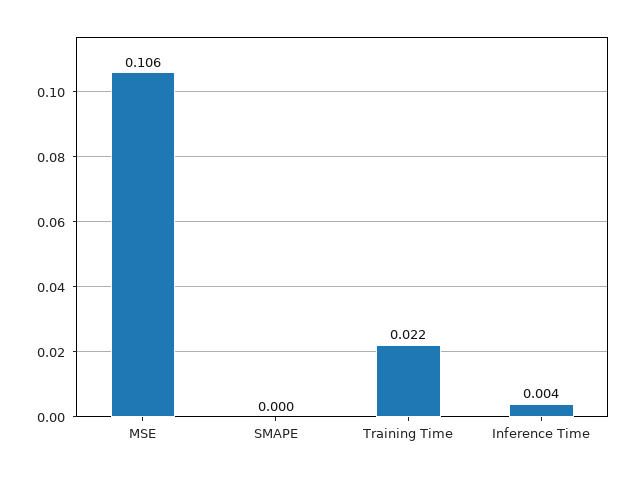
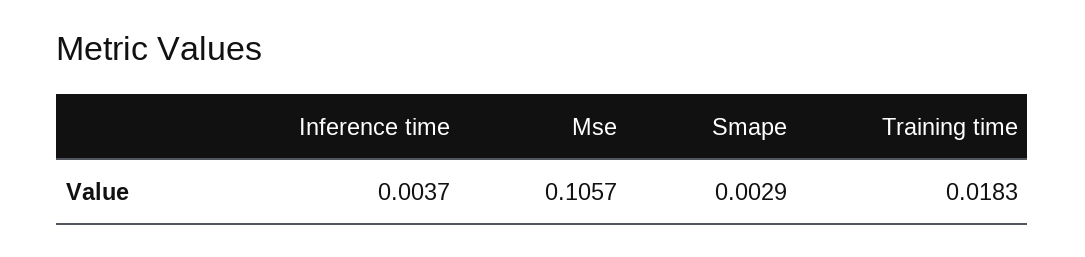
  {
    "MSE": 0.1057,
-   "SMAPE": 0,
+   "SMAPE": 0.0029,
-   "Training Time": 0.022,
+   "Training Time": 0.0183,
    "Inference Time": 0.0037
  }

